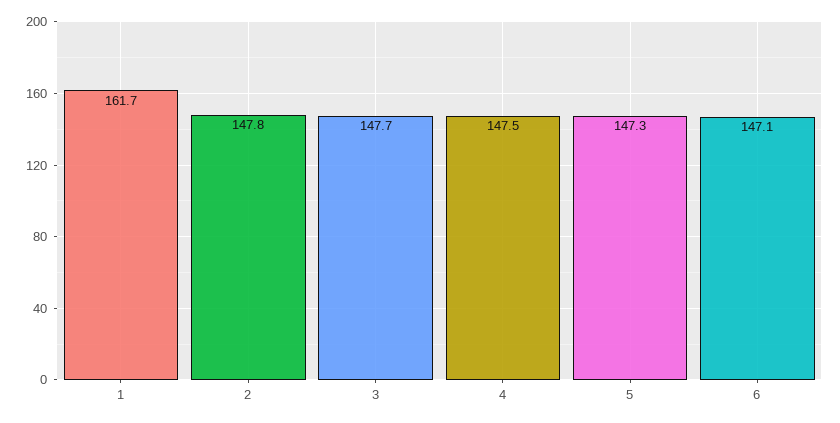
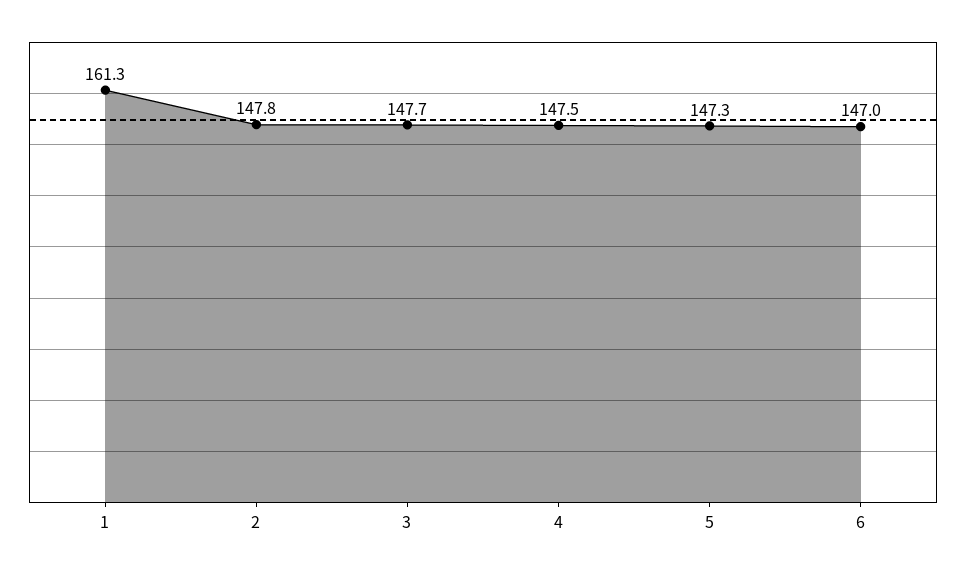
  {
-   "1": 161.7,
+   "1": 161.3,
    "2": 147.8,
    "3": 147.7,
    "4": 147.5,
    "5": 147.3,
-   "6": 147.1
+   "6": 147
  }

